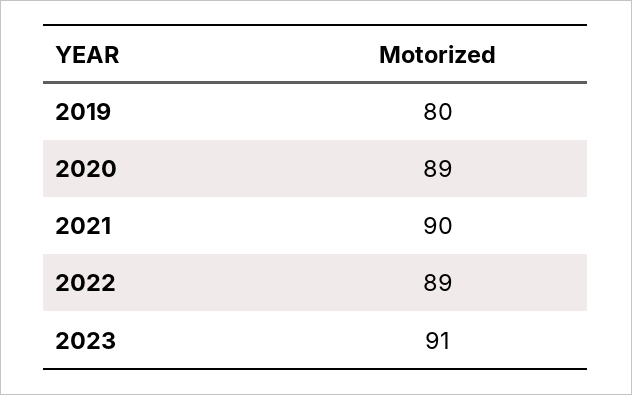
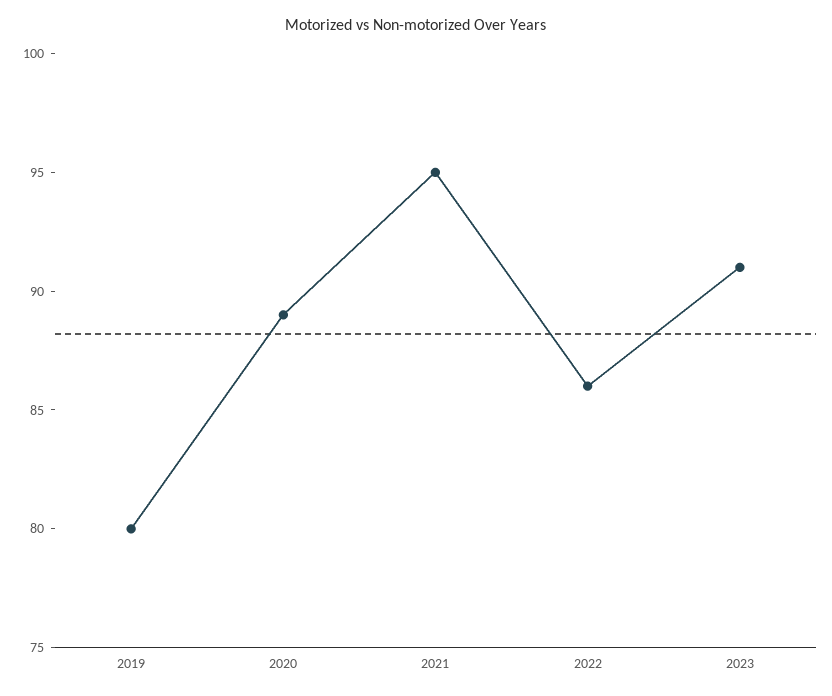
  {
    "2019": 80,
    "2020": 89,
-   "2021": 90,
+   "2021": 95,
-   "2022": 89,
+   "2022": 86,
    "2023": 91
  }

